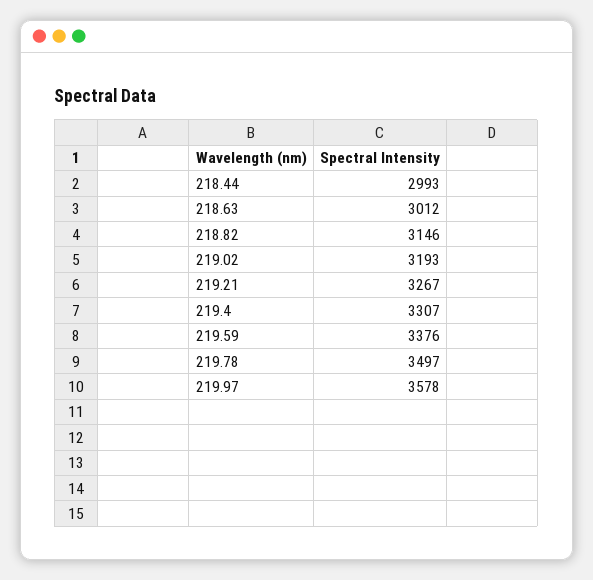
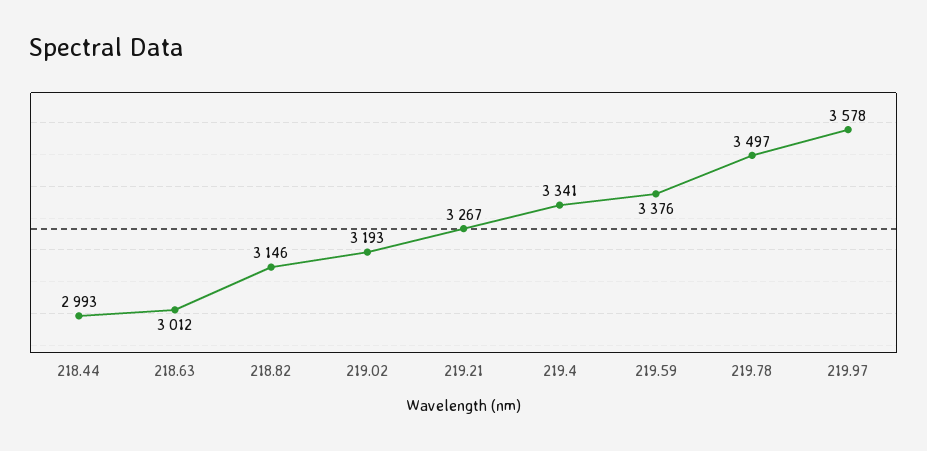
  {
    "218.44": 2993,
    "218.63": 3012,
    "218.82": 3146,
    "219.02": 3193,
    "219.21": 3267,
-   "219.4": 3307,
+   "219.4": 3341,
    "219.59": 3376,
    "219.78": 3497,
    "219.97": 3578
  }

